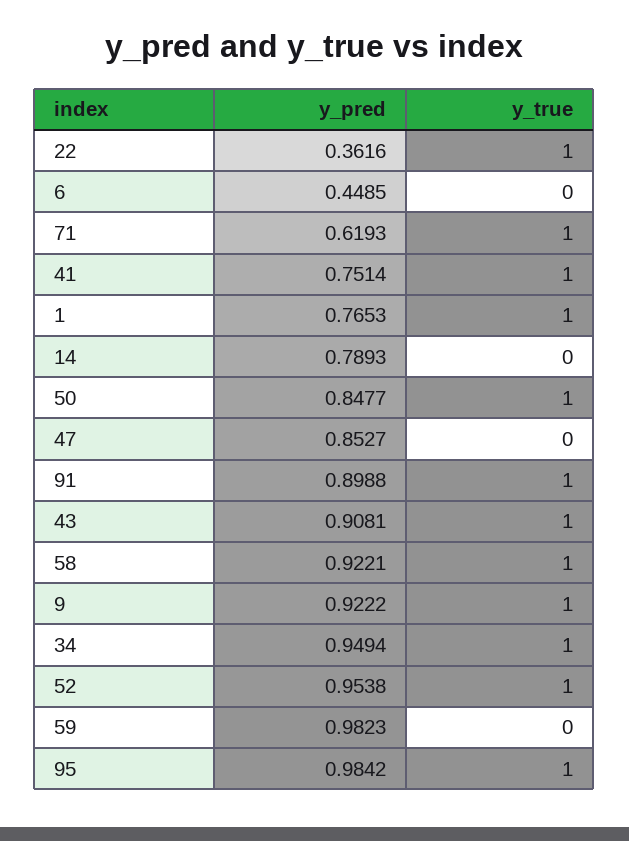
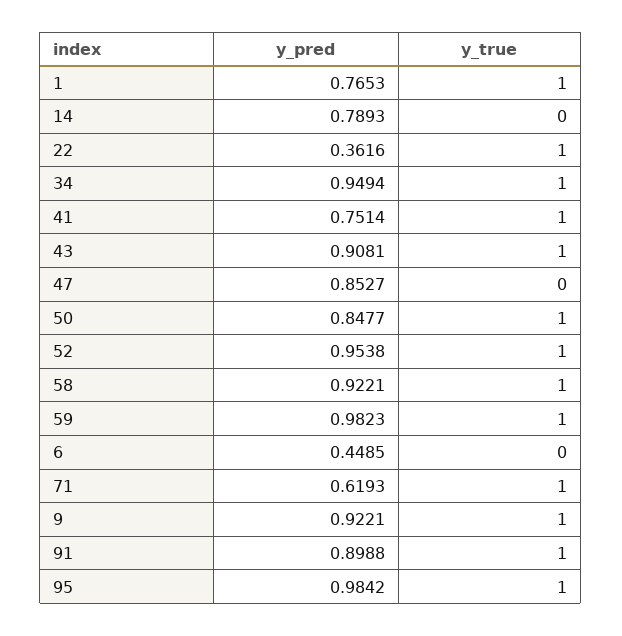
  {
    "y_pred": {
      "22": 0.3616,
      "6": 0.4485,
      "71": 0.6193,
      "41": 0.7514,
      "1": 0.7653,
      "14": 0.7893,
      "50": 0.8477,
      "47": 0.8527,
      "91": 0.8988,
      "43": 0.9081,
      "58": 0.9221,
-     "9": 0.9222,
+     "9": 0.9221,
      "34": 0.9494,
      "52": 0.9538,
      "59": 0.9823,
      "95": 0.9842
    },
    "y_true": {
      "22": 1,
      "6": 0,
      "71": 1,
      "41": 1,
      "1": 1,
      "14": 0,
      "50": 1,
      "47": 0,
      "91": 1,
      "43": 1,
      "58": 1,
      "9": 1,
      "34": 1,
      "52": 1,
-     "59": 0,
+     "59": 1,
      "95": 1
    }
  }

